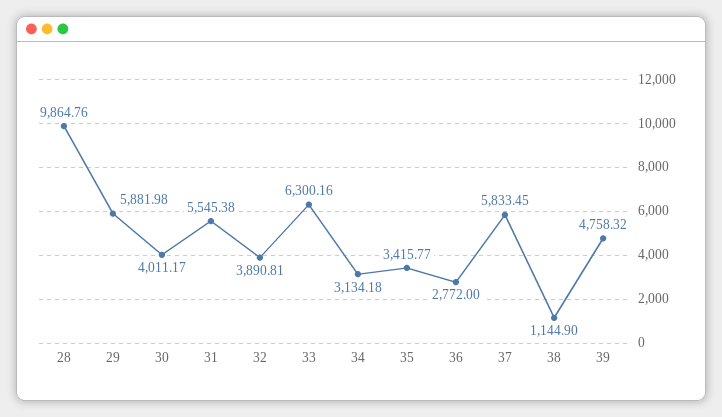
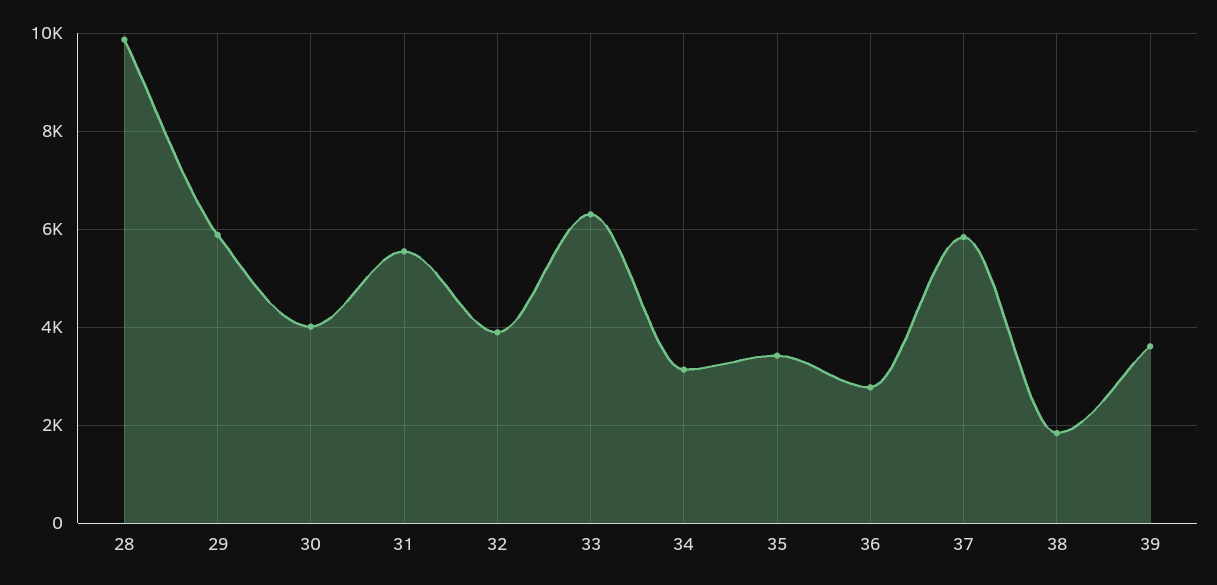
  {
    "28": 9864.76,
    "29": 5881.98,
    "30": 4011.17,
    "31": 5545.38,
    "32": 3890.81,
    "33": 6300.16,
    "34": 3134.18,
    "35": 3415.77,
    "36": 2772,
    "37": 5833.45,
-   "38": 1144.9,
+   "38": 1800,
-   "39": 4758.32
+   "39": 3600
  }

